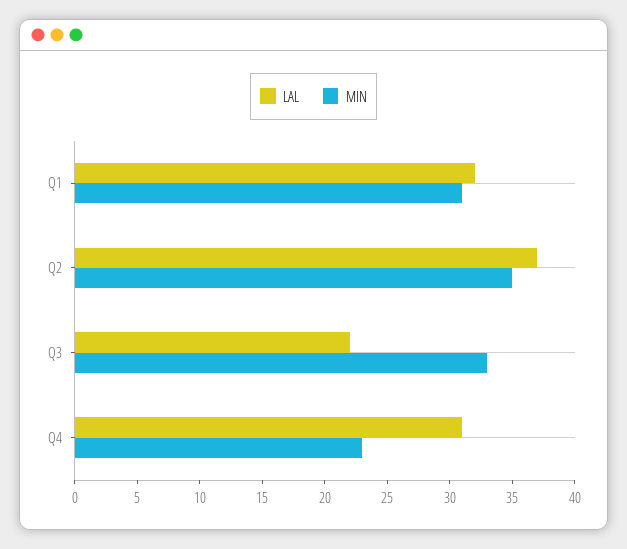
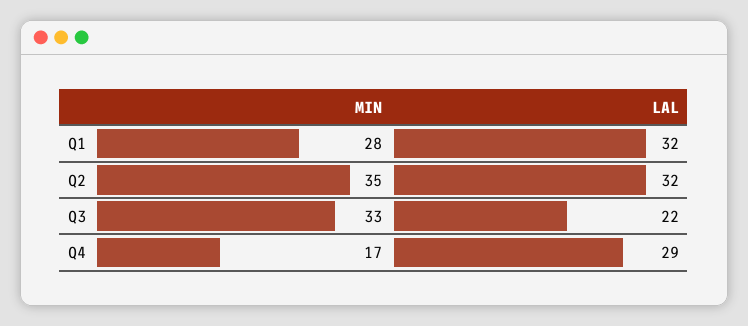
  {
    "LAL": {
      "Q1": 32,
-     "Q2": 37,
+     "Q2": 32,
      "Q3": 22,
-     "Q4": 31
+     "Q4": 29
    },
    "MIN": {
-     "Q1": 31,
+     "Q1": 28,
      "Q2": 35,
      "Q3": 33,
-     "Q4": 23
+     "Q4": 17
    }
  }

